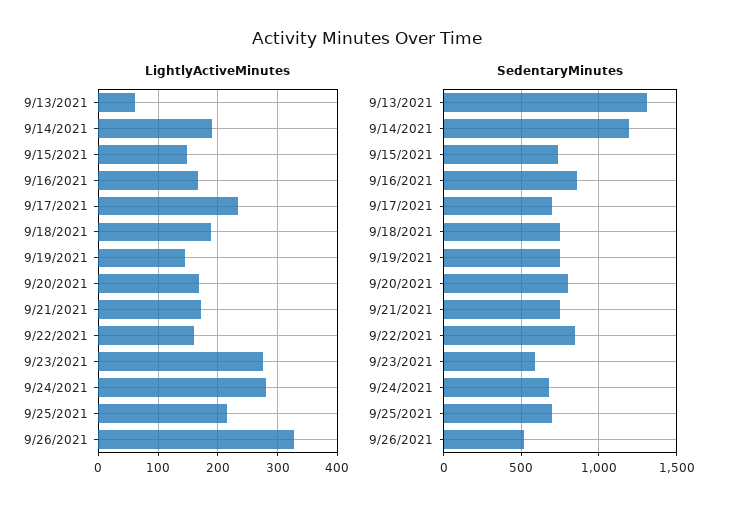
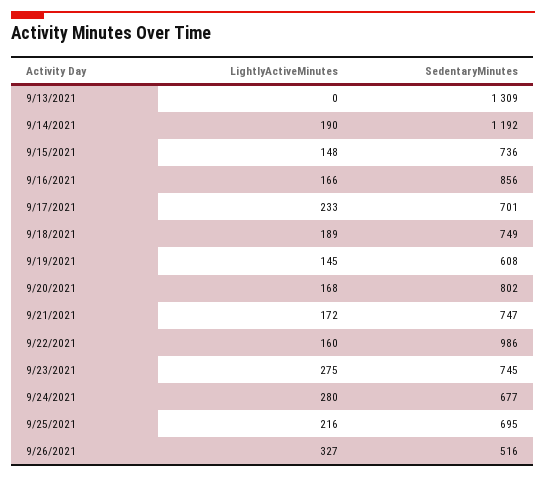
  {
    "LightlyActiveMinutes": {
-     "9/13/2021": 60,
+     "9/13/2021": 0,
      "9/14/2021": 190,
      "9/15/2021": 148,
      "9/16/2021": 166,
      "9/17/2021": 233,
      "9/18/2021": 189,
      "9/19/2021": 145,
      "9/20/2021": 168,
      "9/21/2021": 172,
      "9/22/2021": 160,
      "9/23/2021": 275,
      "9/24/2021": 280,
      "9/25/2021": 216,
      "9/26/2021": 327
    },
    "SedentaryMinutes": {
      "9/13/2021": 1309,
      "9/14/2021": 1192,
      "9/15/2021": 736,
      "9/16/2021": 856,
      "9/17/2021": 701,
      "9/18/2021": 749,
-     "9/19/2021": 750,
+     "9/19/2021": 608,
      "9/20/2021": 802,
      "9/21/2021": 747,
-     "9/22/2021": 850,
+     "9/22/2021": 986,
-     "9/23/2021": 600,
+     "9/23/2021": 745,
      "9/24/2021": 677,
      "9/25/2021": 695,
      "9/26/2021": 516
    }
  }

